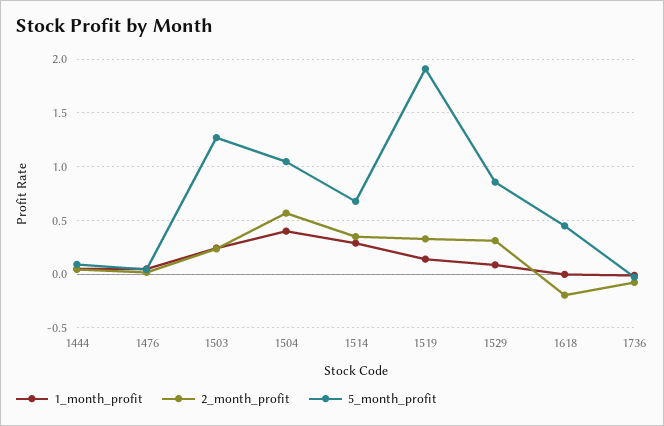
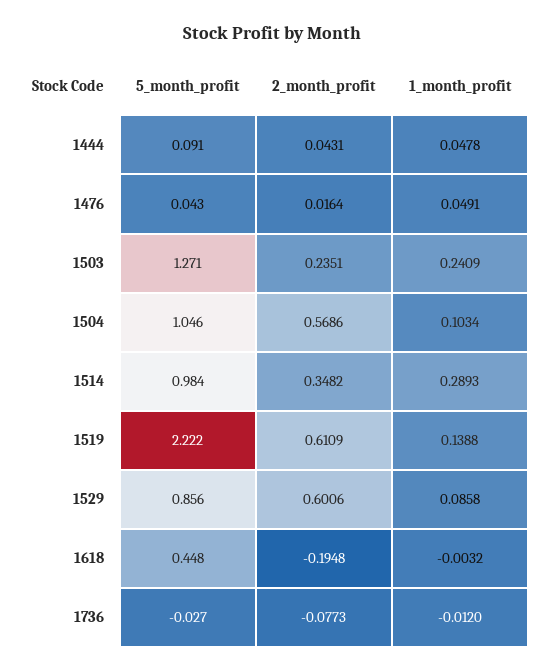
  {
    "1_month_profit": {
      "1444": 0.0478,
      "1476": 0.0491,
      "1503": 0.2409,
-     "1504": 0.4,
+     "1504": 0.1034,
      "1514": 0.2893,
      "1519": 0.1388,
      "1529": 0.0858,
      "1618": -0.0032,
      "1736": -0.012
    },
    "2_month_profit": {
      "1444": 0.0431,
      "1476": 0.0164,
      "1503": 0.2351,
      "1504": 0.5686,
      "1514": 0.3482,
-     "1519": 0.3,
+     "1519": 0.6109,
-     "1529": 0.3,
+     "1529": 0.6006,
      "1618": -0.1948,
      "1736": -0.0773
    },
    "5_month_profit": {
      "1444": 0.091,
      "1476": 0.043,
      "1503": 1.271,
      "1504": 1.046,
-     "1514": 0.7,
+     "1514": 0.984,
-     "1519": 1.9,
+     "1519": 2.222,
      "1529": 0.856,
      "1618": 0.448,
      "1736": -0.027
    }
  }

